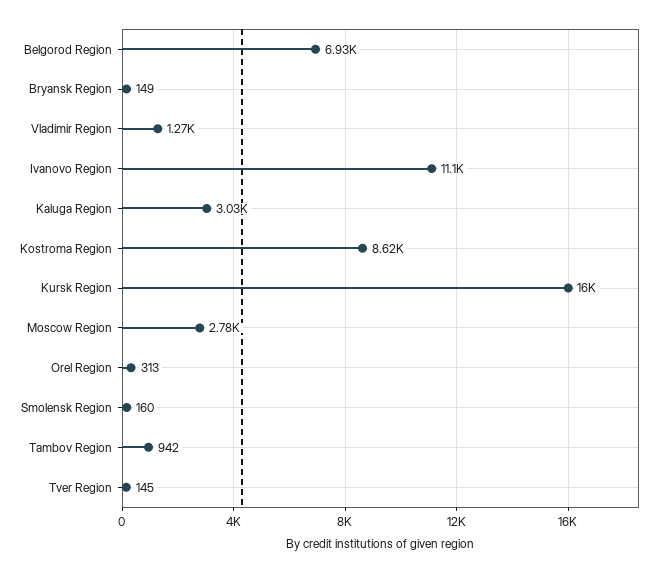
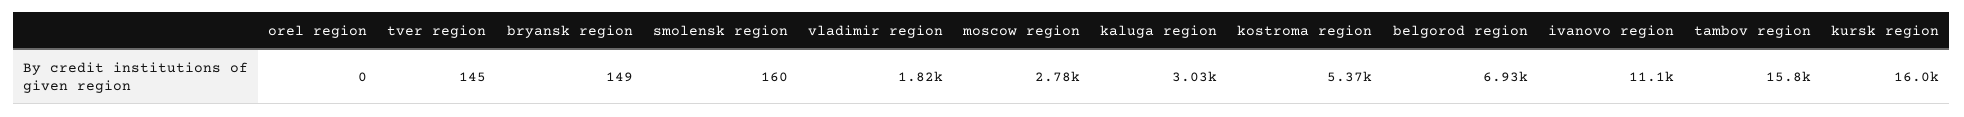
  {
    "Belgorod Region": 6930,
    "Bryansk Region": 149,
-   "Vladimir Region": 1270,
+   "Vladimir Region": 1820,
    "Ivanovo Region": 11100,
    "Kaluga Region": 3030,
-   "Kostroma Region": 8620,
+   "Kostroma Region": 5370,
    "Kursk Region": 16000,
    "Moscow Region": 2780,
-   "Orel Region": 313,
+   "Orel Region": 0,
    "Smolensk Region": 160,
-   "Tambov Region": 942,
+   "Tambov Region": 15800,
    "Tver Region": 145
  }

